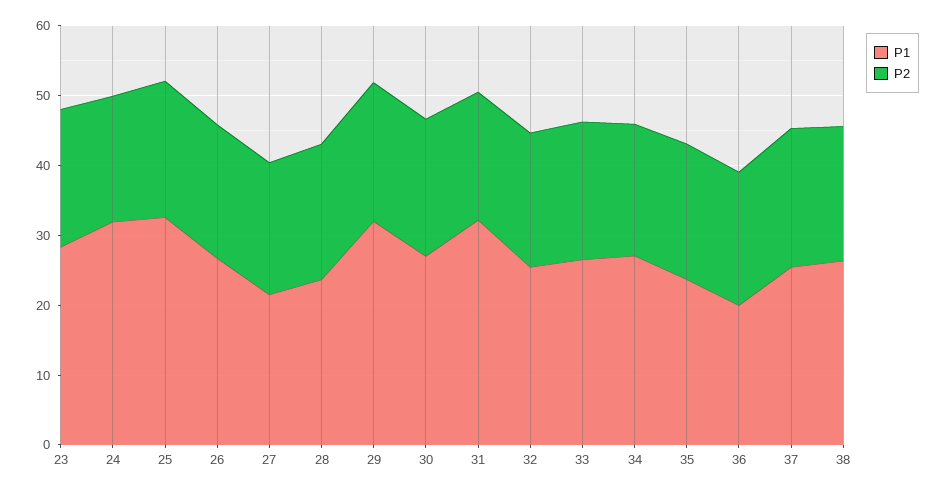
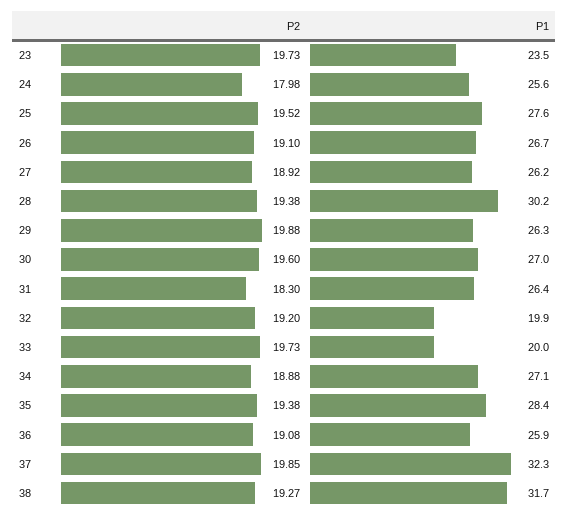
  {
    "P1": {
-     "23": 28,
+     "23": 23.5,
-     "24": 32,
+     "24": 25.6,
-     "25": 32,
+     "25": 27.6,
      "26": 26.7,
-     "27": 22,
+     "27": 26.2,
-     "28": 24,
+     "28": 30.2,
-     "29": 32,
+     "29": 26.3,
      "30": 27,
-     "31": 32,
+     "31": 26.4,
-     "32": 26,
+     "32": 19.9,
-     "33": 26,
+     "33": 20,
      "34": 27.1,
-     "35": 24,
+     "35": 28.4,
-     "36": 20,
+     "36": 25.9,
-     "37": 26,
+     "37": 32.3,
-     "38": 26
+     "38": 31.7
    },
    "P2": {
      "23": 19.73,
      "24": 17.98,
      "25": 19.52,
      "26": 19.1,
      "27": 18.92,
      "28": 19.38,
      "29": 19.88,
      "30": 19.6,
      "31": 18.3,
      "32": 19.2,
      "33": 19.73,
      "34": 18.88,
      "35": 19.38,
      "36": 19.08,
      "37": 19.85,
      "38": 19.27
    }
  }

